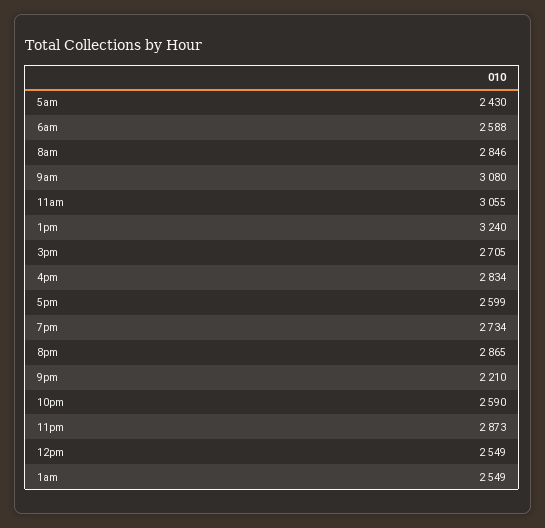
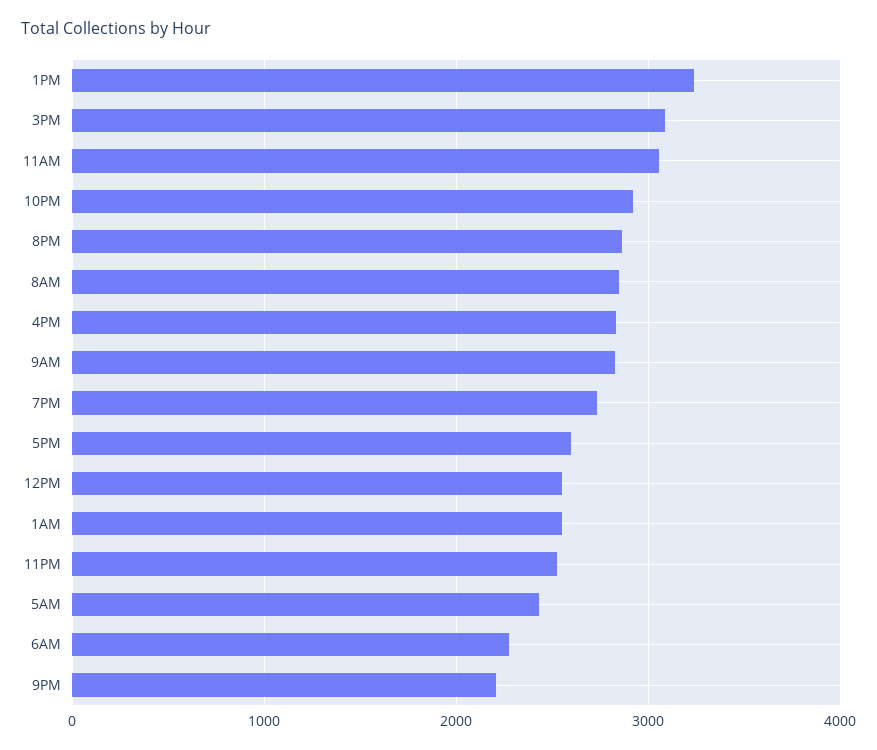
  {
    "5am": 2430,
-   "6am": 2588,
+   "6am": 2300,
    "8am": 2846,
-   "9am": 3080,
+   "9am": 2800,
    "11am": 3055,
    "1pm": 3240,
-   "3pm": 2705,
+   "3pm": 3100,
    "4pm": 2834,
    "5pm": 2599,
    "7pm": 2734,
    "8pm": 2865,
    "9pm": 2210,
-   "10pm": 2590,
+   "10pm": 2900,
-   "11pm": 2873,
+   "11pm": 2500,
    "12pm": 2549,
    "1am": 2549
  }

